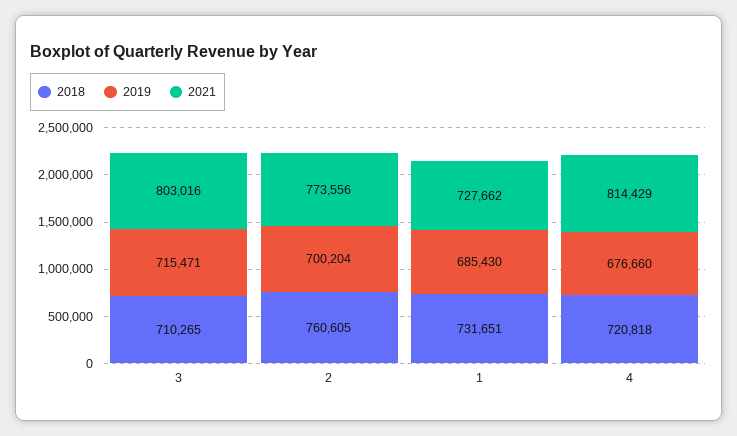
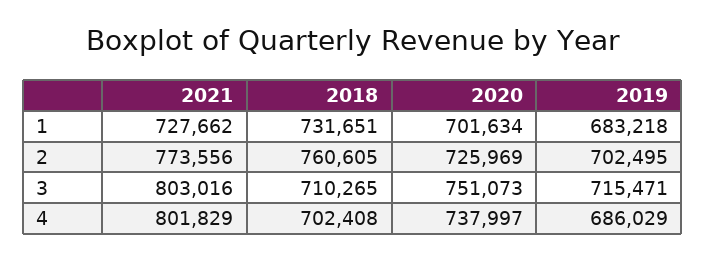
  {
    "2018": {
      "3": 710265,
      "2": 760605,
      "1": 731651,
-     "4": 720818
+     "4": 702408
    },
    "2019": {
      "3": 715471,
-     "2": 700204,
+     "2": 702495,
-     "1": 685430,
+     "1": 683218,
-     "4": 676660
+     "4": 686029
    },
    "2021": {
      "3": 803016,
      "2": 773556,
      "1": 727662,
-     "4": 814429
+     "4": 801829
-   }
+   },
+   "2020": {
+     "1": 701634,
+     "2": 725969,
+     "3": 751073,
+     "4": 737997
+   }
  }

